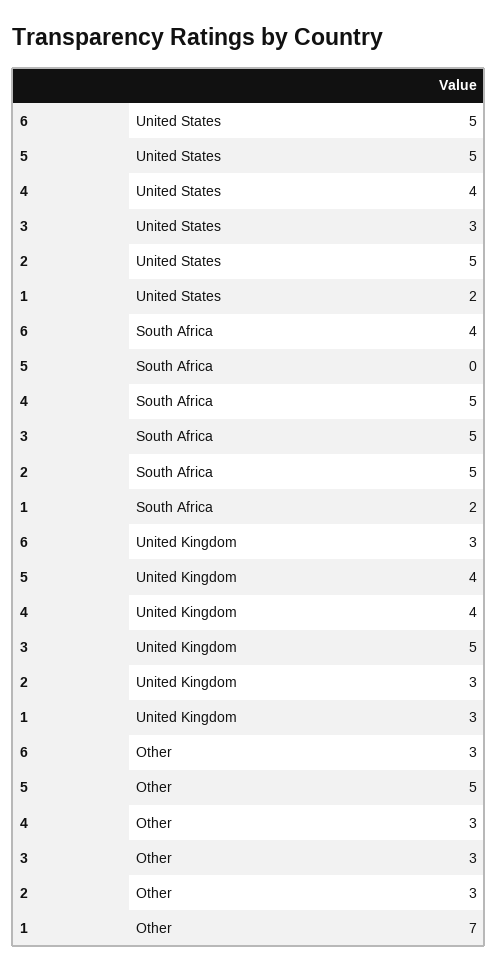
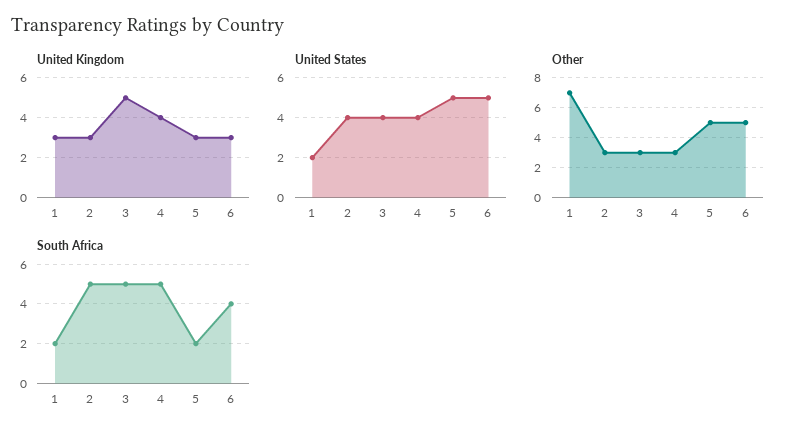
  {
    "United States": {
      "6": 5,
      "5": 5,
      "4": 4,
-     "3": 3,
+     "3": 4,
-     "2": 5,
+     "2": 4,
      "1": 2
    },
    "South Africa": {
      "6": 4,
-     "5": 0,
+     "5": 2,
      "4": 5,
      "3": 5,
      "2": 5,
      "1": 2
    },
    "United Kingdom": {
      "6": 3,
-     "5": 4,
+     "5": 3,
      "4": 4,
      "3": 5,
      "2": 3,
      "1": 3
    },
    "Other": {
-     "6": 3,
+     "6": 5,
      "5": 5,
      "4": 3,
      "3": 3,
      "2": 3,
      "1": 7
    }
  }

